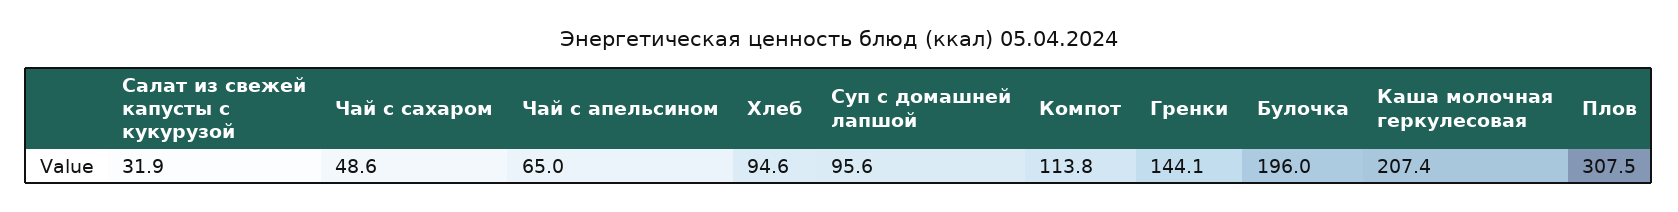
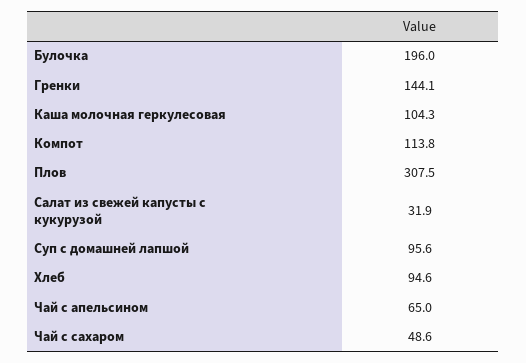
  {
    "Салат из свежей капусты с кукурузой": 31.9,
    "Чай с сахаром": 48.6,
    "Чай с апельсином": 65,
    "Хлеб": 94.6,
    "Суп с домашней лапшой": 95.6,
    "Компот": 113.8,
    "Гренки": 144.1,
    "Булочка": 196,
-   "Каша молочная геркулесовая": 207.4,
+   "Каша молочная геркулесовая": 104.3,
    "Плов": 307.5
  }

